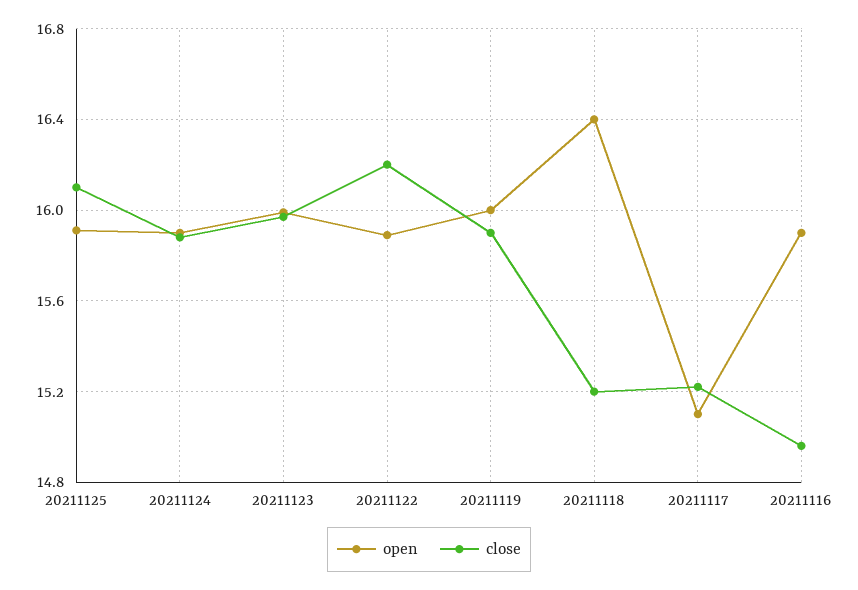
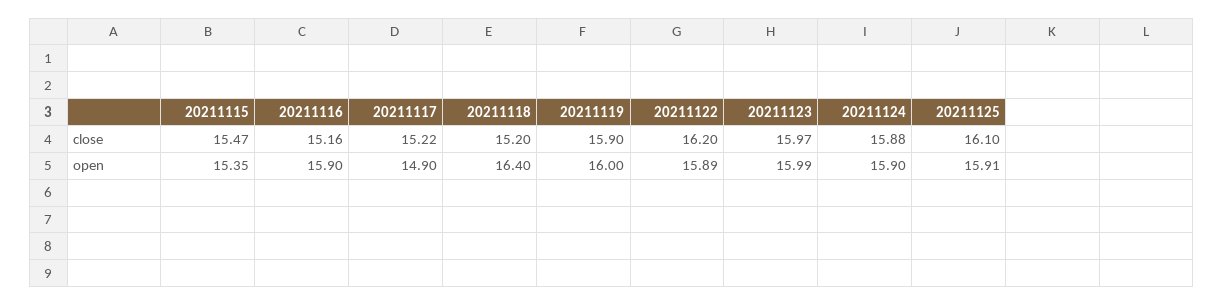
  {
    "open": {
      "20211125": 15.91,
      "20211124": 15.9,
      "20211123": 15.99,
      "20211122": 15.89,
      "20211119": 16,
      "20211118": 16.4,
-     "20211117": 15.1,
+     "20211117": 14.9,
-     "20211116": 15.9
+     "20211116": 15.9,
+     "20211115": 15.35
    },
    "close": {
      "20211125": 16.1,
      "20211124": 15.88,
      "20211123": 15.97,
      "20211122": 16.2,
      "20211119": 15.9,
      "20211118": 15.2,
      "20211117": 15.22,
-     "20211116": 14.95
+     "20211116": 15.16,
+     "20211115": 15.47
    }
  }

